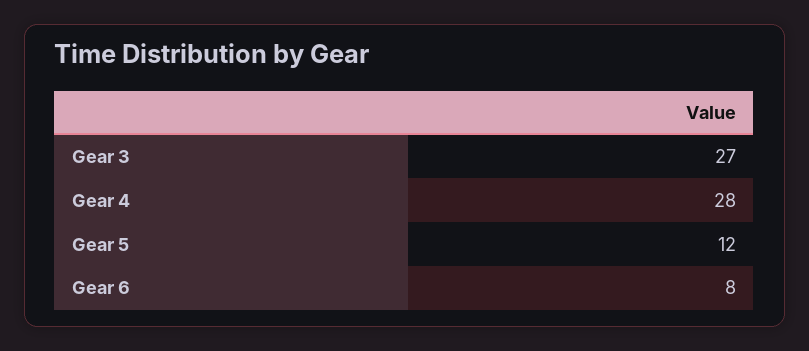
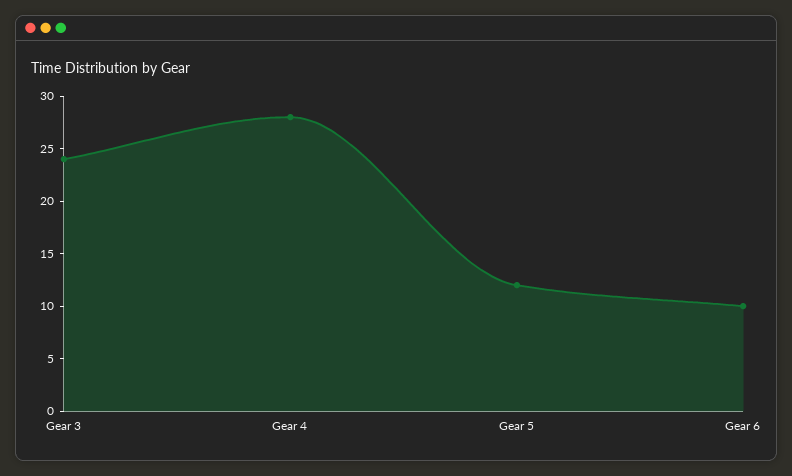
  {
-   "Gear 3": 27,
+   "Gear 3": 24,
    "Gear 4": 28,
    "Gear 5": 12,
-   "Gear 6": 8
+   "Gear 6": 10
  }

